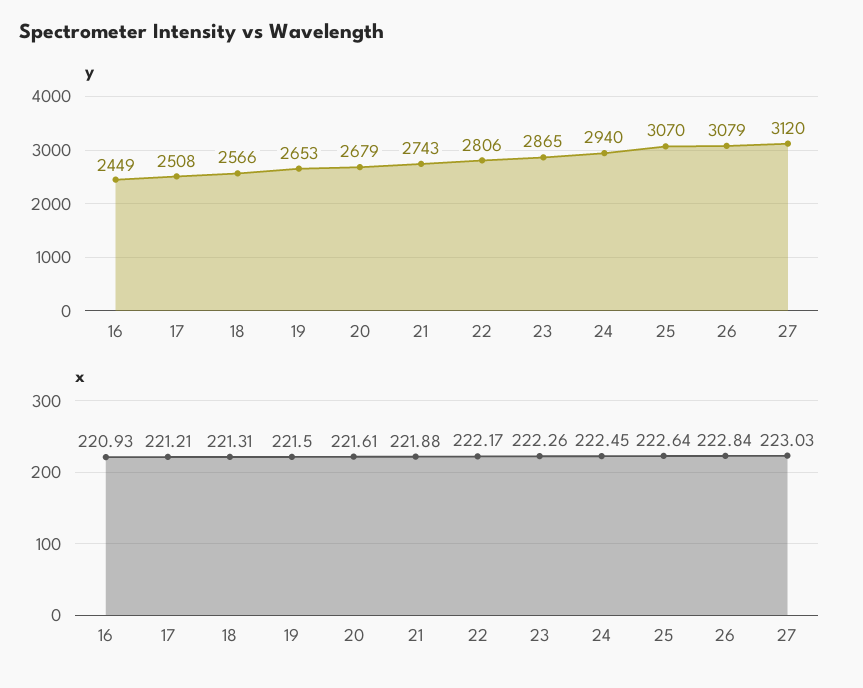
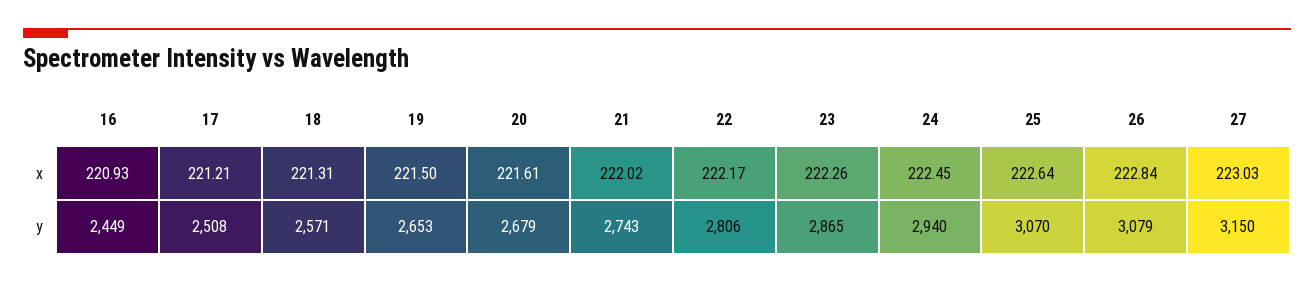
  {
    "y": {
      "16": 2449,
      "17": 2508,
-     "18": 2566,
+     "18": 2571,
      "19": 2653,
      "20": 2679,
      "21": 2743,
      "22": 2806,
      "23": 2865,
      "24": 2940,
      "25": 3070,
      "26": 3079,
-     "27": 3120
+     "27": 3150
    },
    "x": {
      "16": 220.93,
      "17": 221.21,
      "18": 221.31,
      "19": 221.5,
      "20": 221.61,
-     "21": 221.88,
+     "21": 222.02,
      "22": 222.17,
      "23": 222.26,
      "24": 222.45,
      "25": 222.64,
      "26": 222.84,
      "27": 223.03
    }
  }

